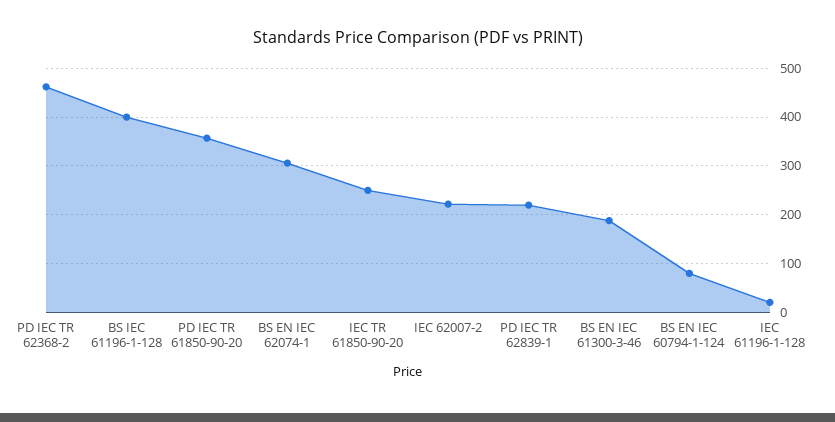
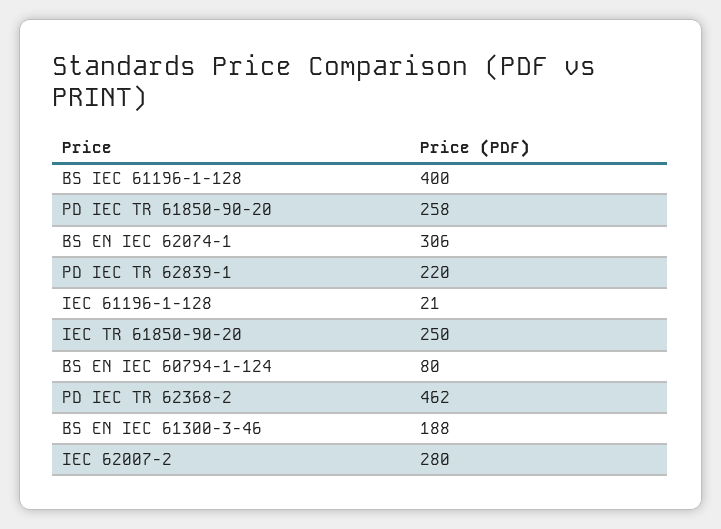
  {
    "PD IEC TR 62368-2": 462,
    "BS IEC 61196-1-128": 400,
-   "PD IEC TR 61850-90-20": 360,
+   "PD IEC TR 61850-90-20": 258,
    "BS EN IEC 62074-1": 306,
    "IEC TR 61850-90-20": 250,
-   "IEC 62007-2": 220,
+   "IEC 62007-2": 280,
    "PD IEC TR 62839-1": 220,
    "BS EN IEC 61300-3-46": 188,
    "BS EN IEC 60794-1-124": 80,
    "IEC 61196-1-128": 21
  }

